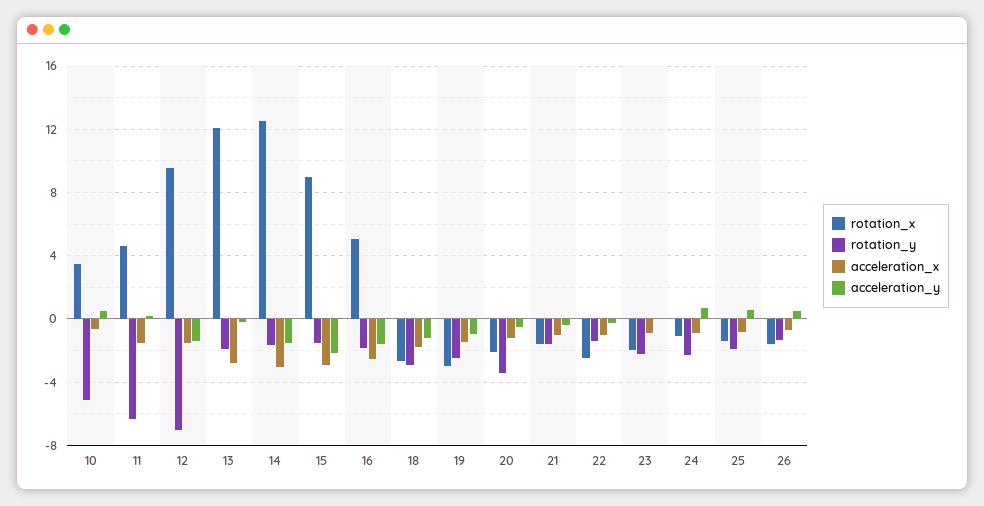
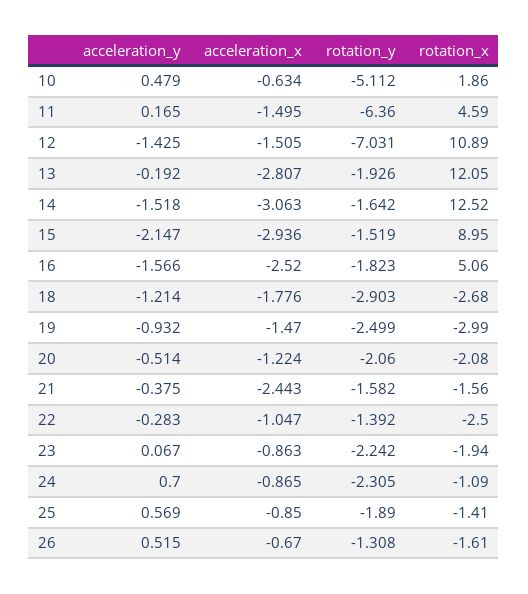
  {
    "rotation_x": {
-     "10": 3.5,
+     "10": 1.86,
      "11": 4.59,
-     "12": 9.5,
+     "12": 10.89,
      "13": 12.05,
      "14": 12.52,
      "15": 8.95,
      "16": 5.06,
      "18": -2.68,
      "19": -2.99,
      "20": -2.08,
      "21": -1.56,
      "22": -2.5,
      "23": -1.94,
      "24": -1.09,
      "25": -1.41,
      "26": -1.61
    },
    "rotation_y": {
      "10": -5.112,
      "11": -6.36,
      "12": -7.031,
      "13": -1.926,
      "14": -1.642,
      "15": -1.519,
      "16": -1.823,
      "18": -2.903,
      "19": -2.499,
-     "20": -3.5,
+     "20": -2.06,
      "21": -1.582,
      "22": -1.392,
      "23": -2.242,
      "24": -2.305,
      "25": -1.89,
      "26": -1.308
    },
    "acceleration_x": {
      "10": -0.634,
      "11": -1.495,
      "12": -1.505,
      "13": -2.807,
      "14": -3.063,
      "15": -2.936,
      "16": -2.52,
      "18": -1.776,
      "19": -1.47,
      "20": -1.224,
-     "21": -1,
+     "21": -2.443,
      "22": -1.047,
      "23": -0.863,
      "24": -0.865,
      "25": -0.85,
      "26": -0.67
    },
    "acceleration_y": {
      "10": 0.479,
      "11": 0.165,
      "12": -1.425,
      "13": -0.192,
      "14": -1.518,
      "15": -2.147,
      "16": -1.566,
      "18": -1.214,
      "19": -0.932,
      "20": -0.514,
      "21": -0.375,
      "22": -0.283,
      "23": 0.067,
      "24": 0.7,
      "25": 0.569,
      "26": 0.515
    }
  }

